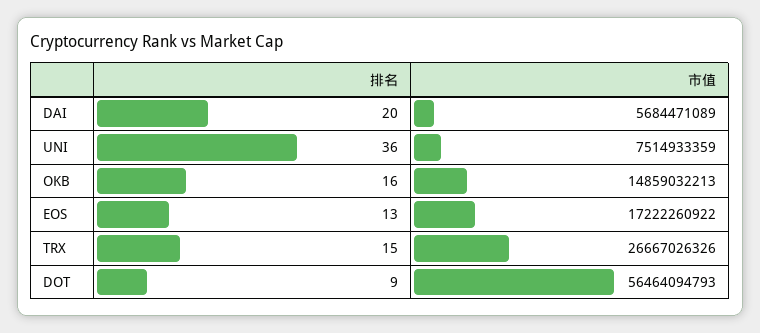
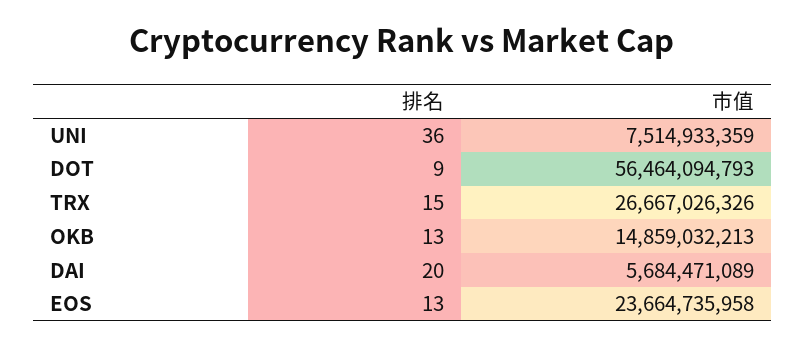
  {
    "排名": {
      "DAI": 20,
      "UNI": 36,
-     "OKB": 16,
+     "OKB": 13,
      "EOS": 13,
      "TRX": 15,
      "DOT": 9
    },
    "市值": {
      "DAI": 5684471089,
      "UNI": 7514933359,
      "OKB": 14859032213,
-     "EOS": 17222260922,
+     "EOS": 23664735958,
      "TRX": 26667026326,
      "DOT": 56464094793
    }
  }

